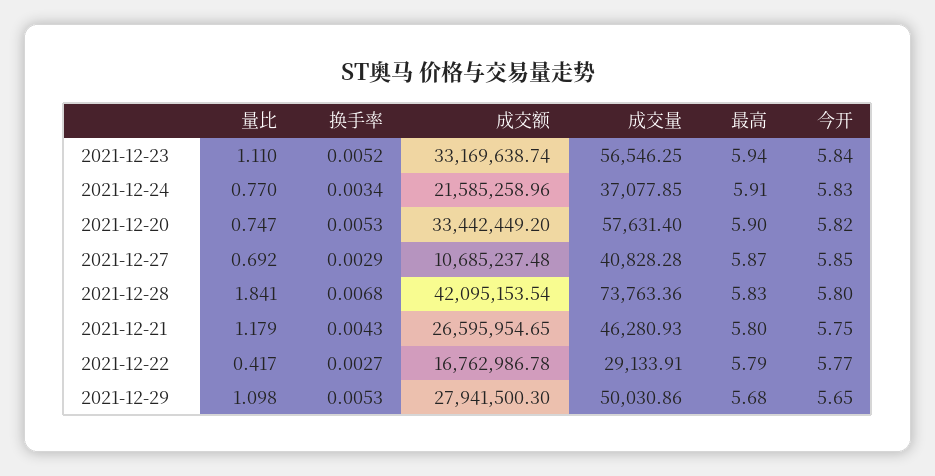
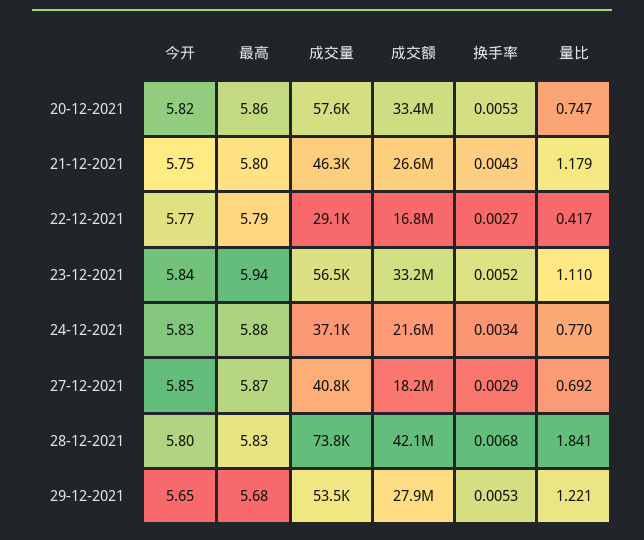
  {
    "量比": {
      "2021-12-23": 1.11,
      "2021-12-24": 0.77,
      "2021-12-20": 0.747,
      "2021-12-27": 0.692,
      "2021-12-28": 1.841,
      "2021-12-21": 1.179,
      "2021-12-22": 0.417,
-     "2021-12-29": 1.098
+     "2021-12-29": 1.221
    },
    "换手率": {
      "2021-12-23": 0.0052,
      "2021-12-24": 0.0034,
      "2021-12-20": 0.0053,
      "2021-12-27": 0.0029,
      "2021-12-28": 0.0068,
      "2021-12-21": 0.0043,
      "2021-12-22": 0.0027,
      "2021-12-29": 0.0053
    },
    "成交额": {
      "2021-12-23": 33169638.74,
      "2021-12-24": 21585258.96,
      "2021-12-20": 33442449.2,
-     "2021-12-27": 10685237.48,
+     "2021-12-27": 18200000,
      "2021-12-28": 42095153.54,
      "2021-12-21": 26595954.65,
      "2021-12-22": 16762986.78,
      "2021-12-29": 27941500.3
    },
    "成交量": {
      "2021-12-23": 56546.25,
      "2021-12-24": 37077.85,
      "2021-12-20": 57631.4,
      "2021-12-27": 40828.28,
      "2021-12-28": 73763.36,
      "2021-12-21": 46280.93,
      "2021-12-22": 29133.91,
-     "2021-12-29": 50030.86
+     "2021-12-29": 53500
    },
    "最高": {
      "2021-12-23": 5.94,
-     "2021-12-24": 5.91,
+     "2021-12-24": 5.88,
-     "2021-12-20": 5.9,
+     "2021-12-20": 5.86,
      "2021-12-27": 5.87,
      "2021-12-28": 5.83,
      "2021-12-21": 5.8,
      "2021-12-22": 5.79,
      "2021-12-29": 5.68
    },
    "今开": {
      "2021-12-23": 5.84,
      "2021-12-24": 5.83,
      "2021-12-20": 5.82,
      "2021-12-27": 5.85,
      "2021-12-28": 5.8,
      "2021-12-21": 5.75,
      "2021-12-22": 5.77,
      "2021-12-29": 5.65
    }
  }

